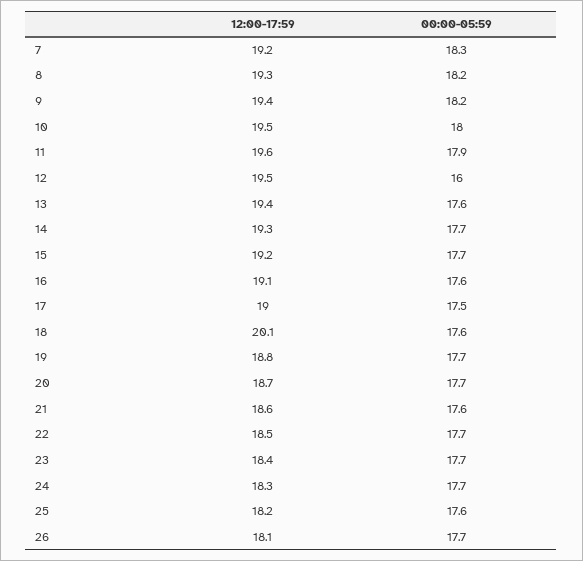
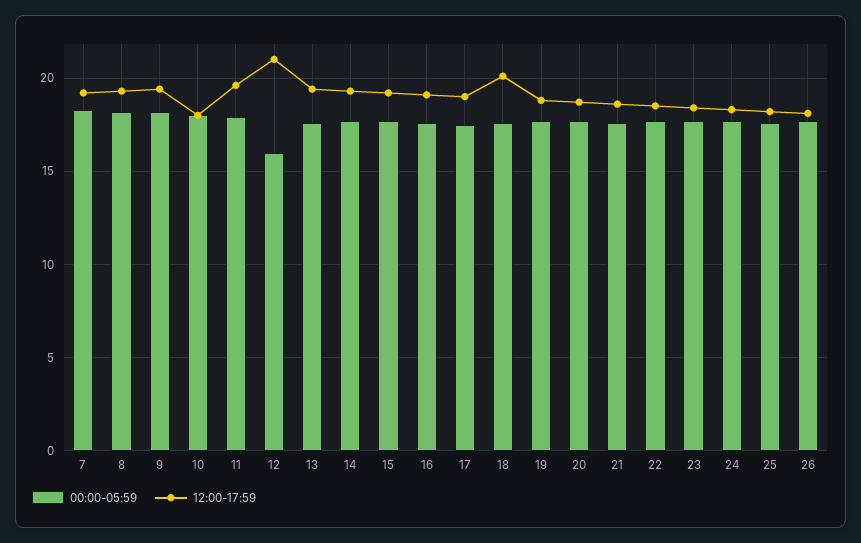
  {
    "12:00-17:59": {
      "7": 19.2,
      "8": 19.3,
      "9": 19.4,
-     "10": 19.5,
+     "10": 18,
      "11": 19.6,
-     "12": 19.5,
+     "12": 21,
      "13": 19.4,
      "14": 19.3,
      "15": 19.2,
      "16": 19.1,
      "17": 19,
      "18": 20.1,
      "19": 18.8,
      "20": 18.7,
      "21": 18.6,
      "22": 18.5,
      "23": 18.4,
      "24": 18.3,
      "25": 18.2,
      "26": 18.1
    },
    "00:00-05:59": {
      "7": 18.3,
      "8": 18.2,
      "9": 18.2,
      "10": 18,
      "11": 17.9,
      "12": 16,
      "13": 17.6,
      "14": 17.7,
      "15": 17.7,
      "16": 17.6,
      "17": 17.5,
      "18": 17.6,
      "19": 17.7,
      "20": 17.7,
      "21": 17.6,
      "22": 17.7,
      "23": 17.7,
      "24": 17.7,
      "25": 17.6,
      "26": 17.7
    }
  }

